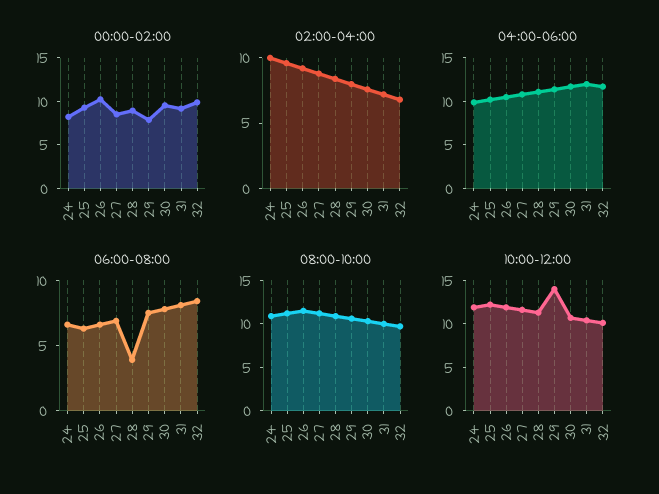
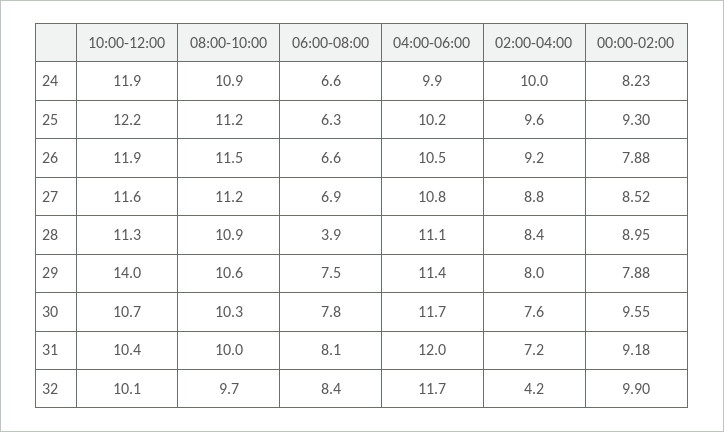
  {
    "00:00-02:00": {
      "24": 8.23,
      "25": 9.3,
-     "26": 10,
+     "26": 7.88,
      "27": 8.52,
      "28": 8.95,
      "29": 7.88,
      "30": 9.55,
      "31": 9.18,
      "32": 9.9
    },
    "02:00-04:00": {
      "24": 10,
      "25": 9.6,
      "26": 9.2,
      "27": 8.8,
      "28": 8.4,
      "29": 8,
      "30": 7.6,
      "31": 7.2,
-     "32": 7
+     "32": 4.2
    },
    "04:00-06:00": {
      "24": 9.9,
      "25": 10.2,
      "26": 10.5,
      "27": 10.8,
      "28": 11.1,
      "29": 11.4,
      "30": 11.7,
      "31": 12,
      "32": 11.7
    },
    "06:00-08:00": {
      "24": 6.6,
      "25": 6.3,
      "26": 6.6,
      "27": 6.9,
      "28": 3.9,
      "29": 7.5,
      "30": 7.8,
      "31": 8.1,
      "32": 8.4
    },
    "08:00-10:00": {
      "24": 10.9,
      "25": 11.2,
      "26": 11.5,
      "27": 11.2,
      "28": 10.9,
      "29": 10.6,
      "30": 10.3,
      "31": 10,
      "32": 9.7
    },
    "10:00-12:00": {
      "24": 11.9,
      "25": 12.2,
      "26": 11.9,
      "27": 11.6,
      "28": 11.3,
      "29": 14,
      "30": 10.7,
      "31": 10.4,
      "32": 10.1
    }
  }

